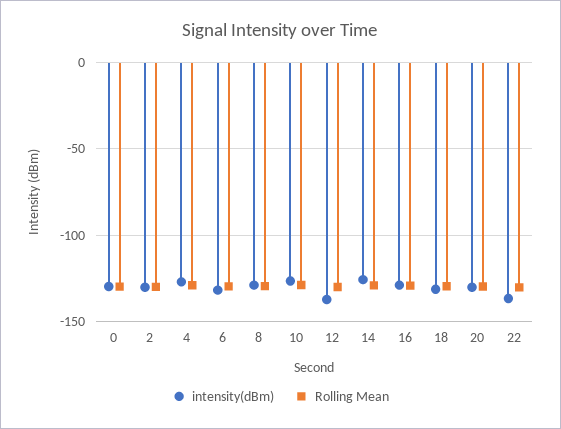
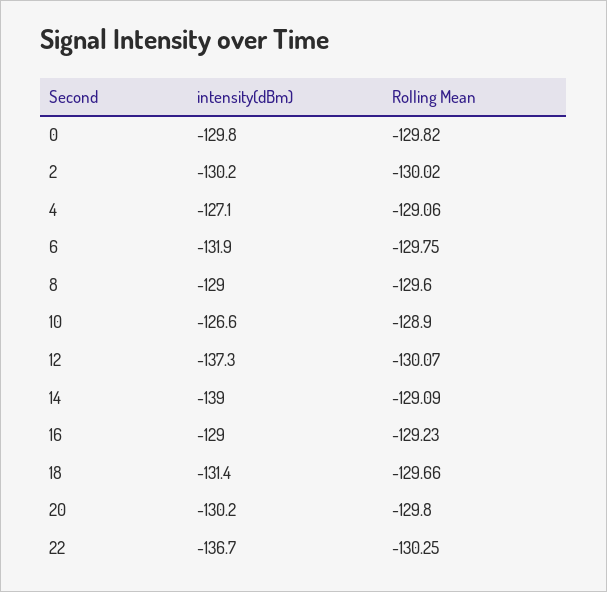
  {
    "intensity(dBm)": {
      "0": -129.8,
      "2": -130.2,
      "4": -127.1,
      "6": -131.9,
      "8": -129,
      "10": -126.6,
      "12": -137.3,
-     "14": -125,
+     "14": -139,
      "16": -129,
      "18": -131.4,
      "20": -130.2,
      "22": -136.7
    },
    "Rolling Mean": {
      "0": -129.82,
      "2": -130.02,
      "4": -129.06,
      "6": -129.75,
      "8": -129.6,
      "10": -128.9,
      "12": -130.07,
      "14": -129.09,
      "16": -129.23,
      "18": -129.66,
      "20": -129.8,
      "22": -130.25
    }
  }

